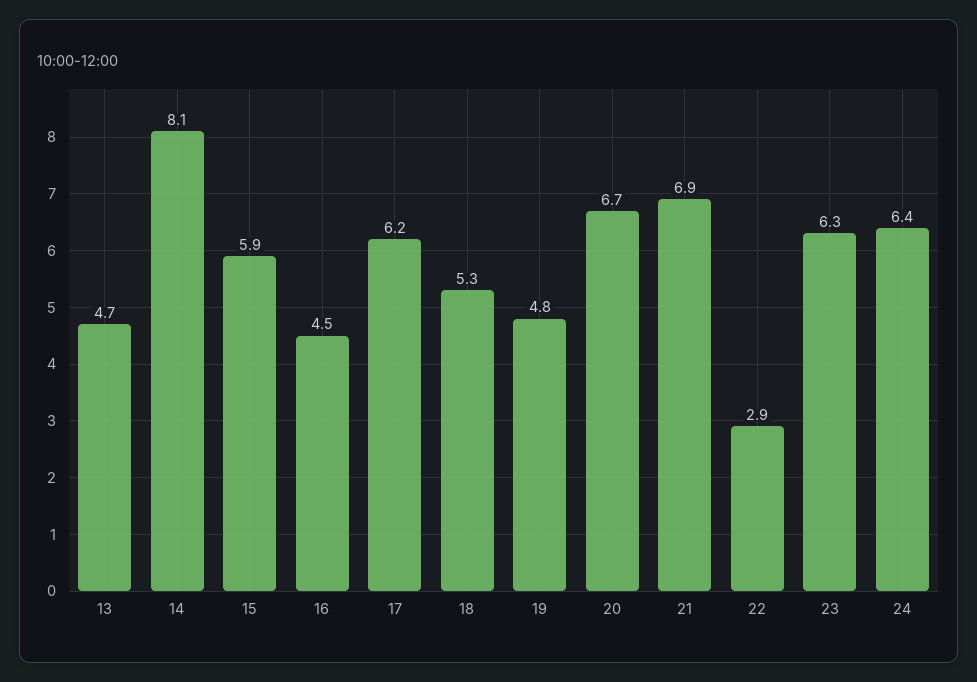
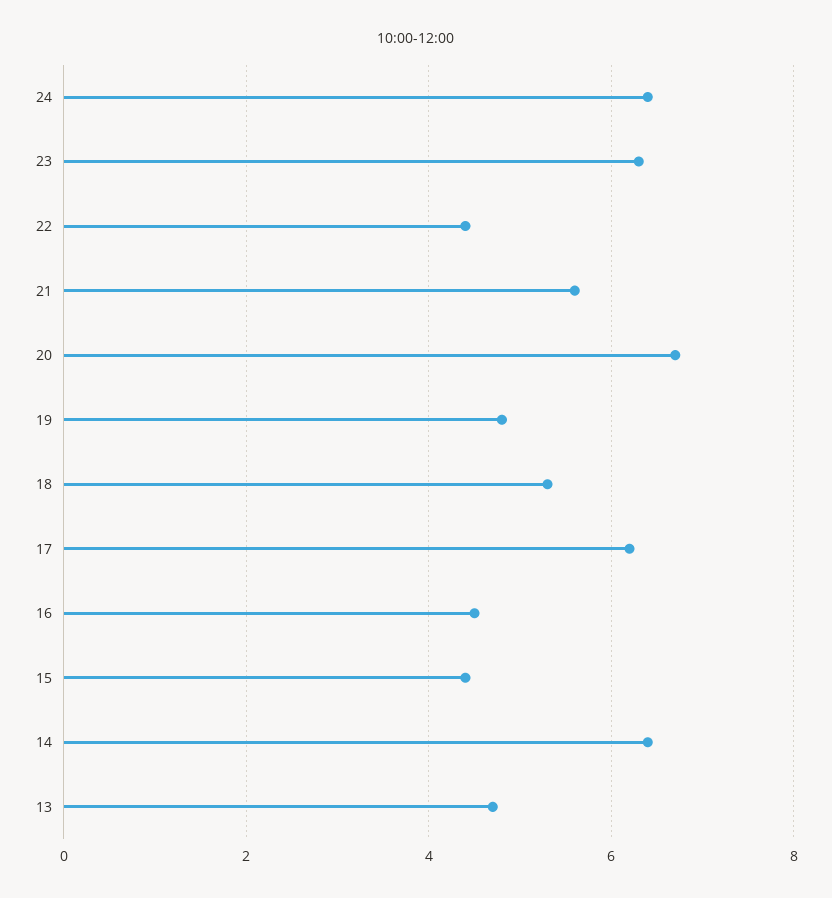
  {
    "13": 4.7,
-   "14": 8.1,
+   "14": 6.5,
-   "15": 5.9,
+   "15": 4.5,
    "16": 4.5,
    "17": 6.2,
    "18": 5.3,
    "19": 4.8,
    "20": 6.7,
-   "21": 6.9,
+   "21": 5.5,
-   "22": 2.9,
+   "22": 4.5,
    "23": 6.3,
    "24": 6.4
  }

